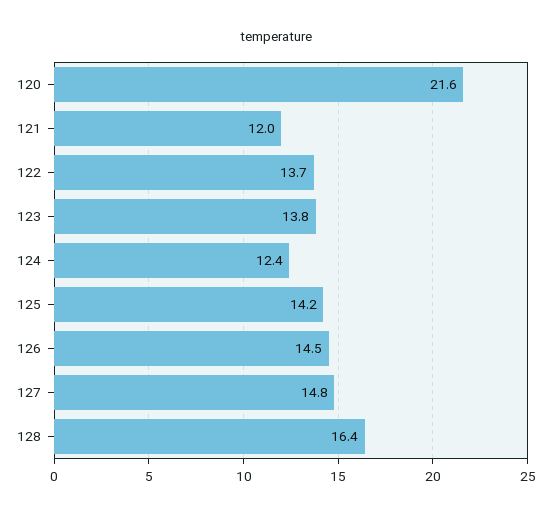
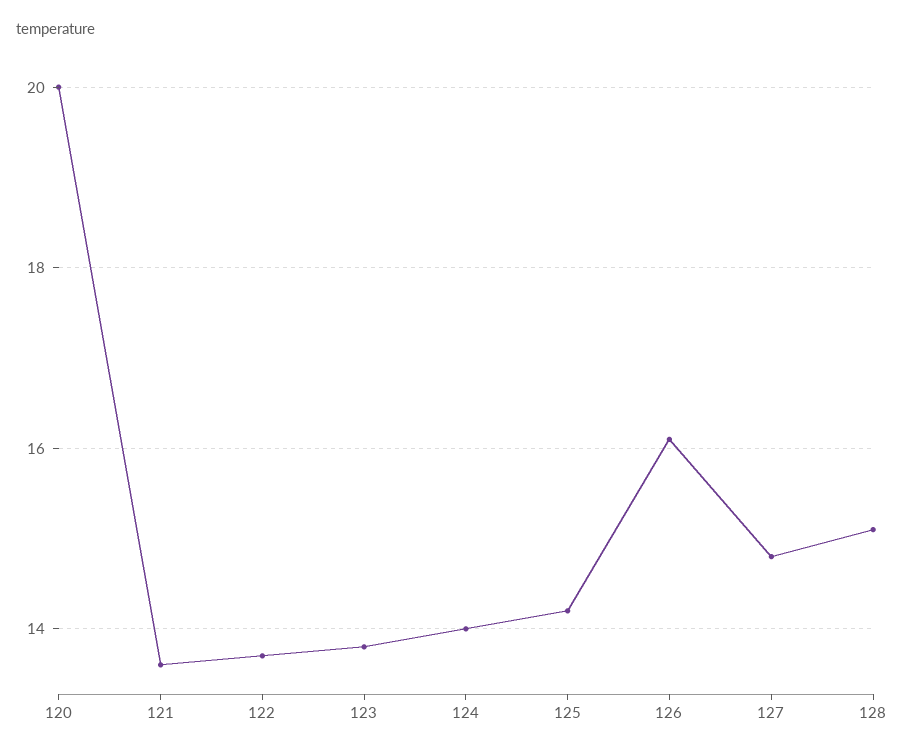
  {
-   "120": 21.6,
+   "120": 20,
-   "121": 12,
+   "121": 13.5,
    "122": 13.7,
    "123": 13.8,
-   "124": 12.4,
+   "124": 14,
    "125": 14.2,
-   "126": 14.5,
+   "126": 16,
    "127": 14.8,
-   "128": 16.4
+   "128": 15
  }

